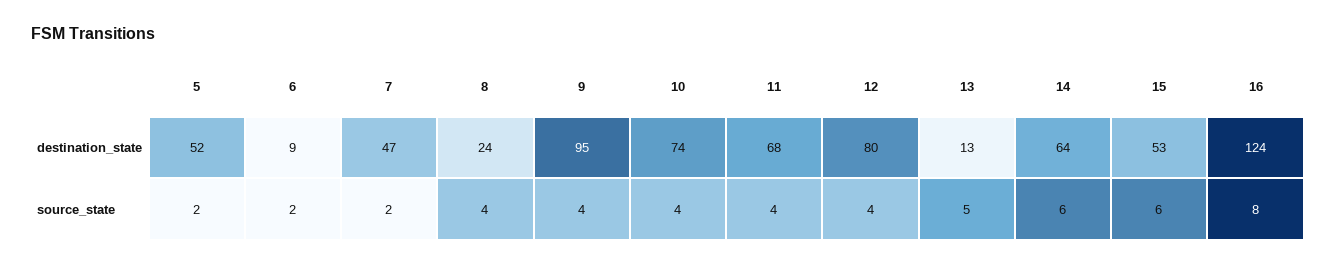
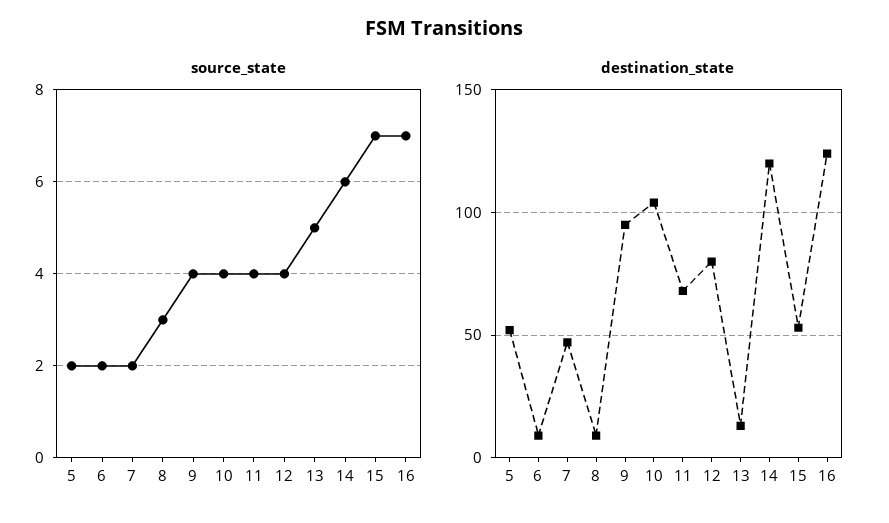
  {
    "destination_state": {
      "5": 52,
      "6": 9,
      "7": 47,
-     "8": 24,
+     "8": 10,
      "9": 95,
-     "10": 74,
+     "10": 105,
      "11": 68,
      "12": 80,
      "13": 13,
-     "14": 64,
+     "14": 120,
      "15": 53,
      "16": 124
    },
    "source_state": {
      "5": 2,
      "6": 2,
      "7": 2,
-     "8": 4,
+     "8": 3,
      "9": 4,
      "10": 4,
      "11": 4,
      "12": 4,
      "13": 5,
      "14": 6,
-     "15": 6,
+     "15": 7,
-     "16": 8
+     "16": 7
    }
  }

